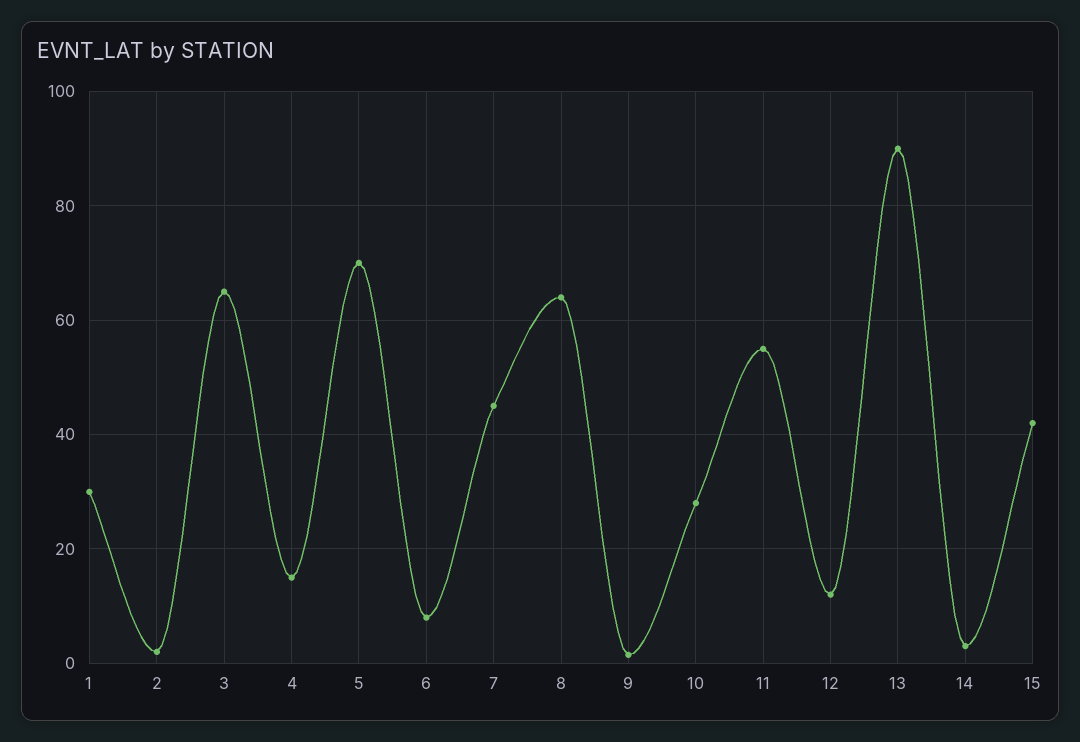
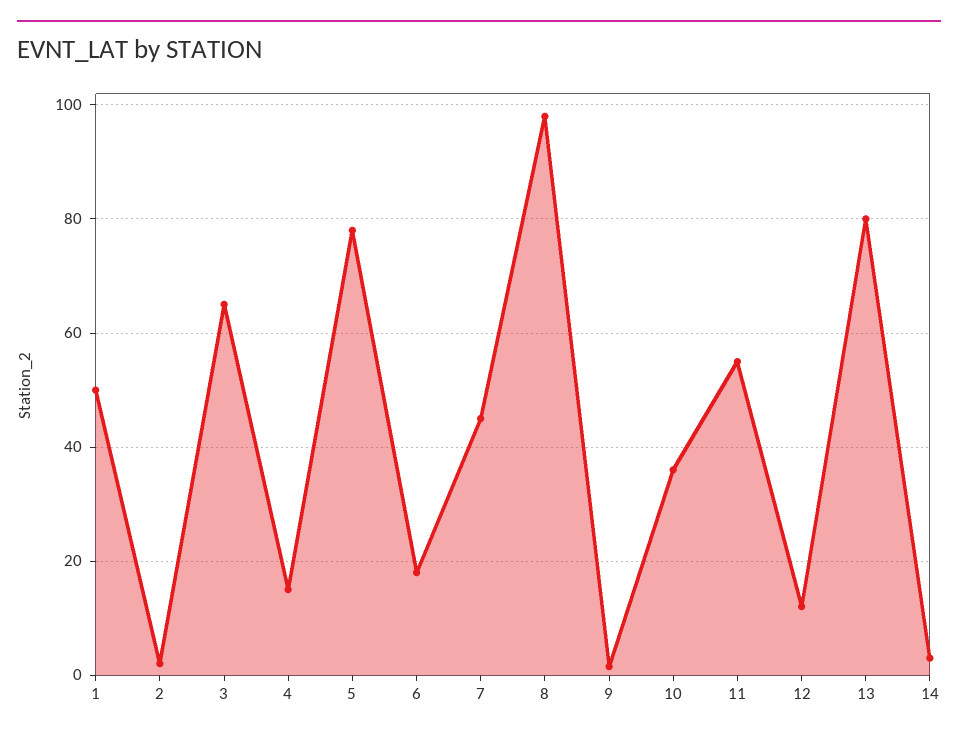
  {
-   "1": 30,
+   "1": 50,
    "2": 2,
    "3": 66,
    "4": 16,
-   "5": 70,
+   "5": 78,
-   "6": 8,
+   "6": 18,
    "7": 46,
-   "8": 64,
+   "8": 98,
    "9": 2,
-   "10": 28,
+   "10": 36,
    "11": 56,
    "12": 12,
-   "13": 90,
+   "13": 80,
-   "14": 4,
+   "14": 4
-   "15": 42
  }

